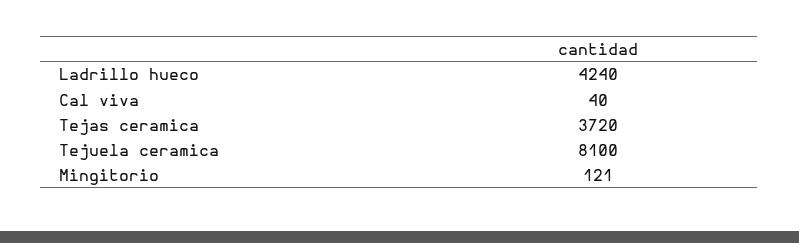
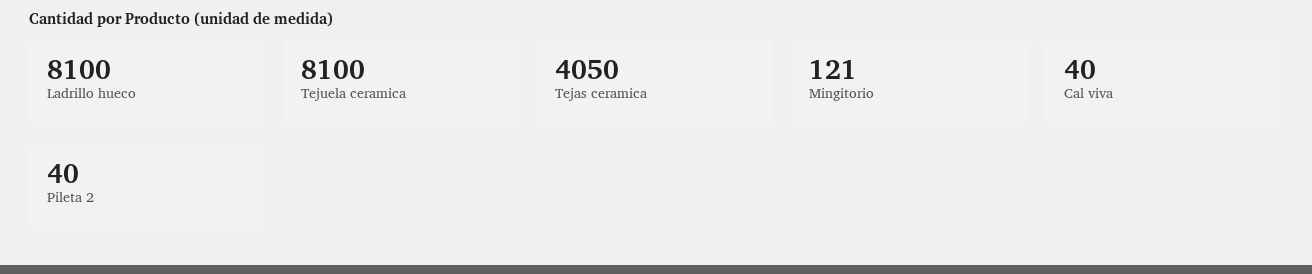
  {
-   "Ladrillo hueco": 4240,
+   "Ladrillo hueco": 8100,
    "Cal viva": 40,
-   "Tejas ceramica": 3720,
+   "Tejas ceramica": 4050,
    "Tejuela ceramica": 8100,
-   "Mingitorio": 121
+   "Mingitorio": 121,
+   "Pileta 2": 40
  }

